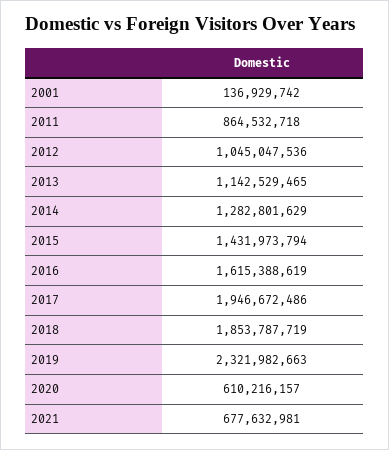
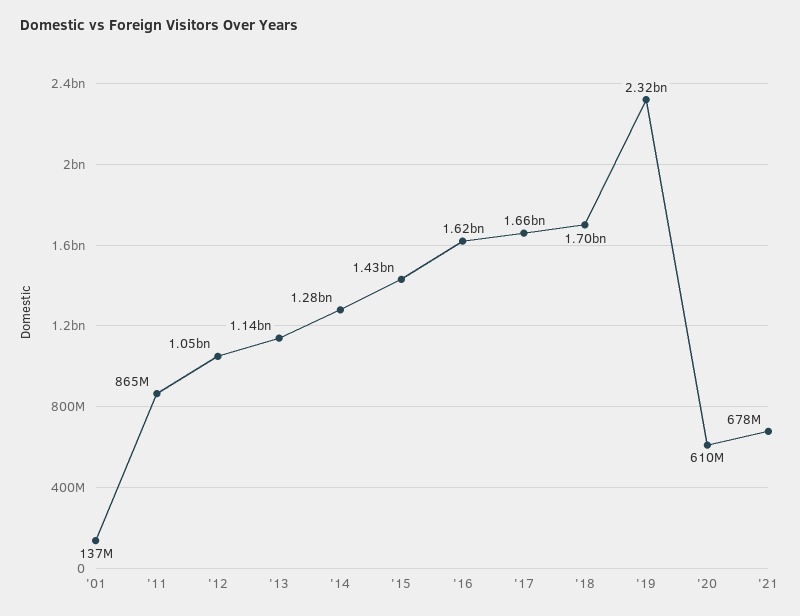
  {
    "2001": 136929742,
    "2011": 864532718,
    "2012": 1045047536,
    "2013": 1142529465,
    "2014": 1282801629,
    "2015": 1431973794,
    "2016": 1615388619,
-   "2017": 1946672486,
+   "2017": 1660000000,
-   "2018": 1853787719,
+   "2018": 1700000000,
    "2019": 2321982663,
    "2020": 610216157,
    "2021": 677632981
  }

